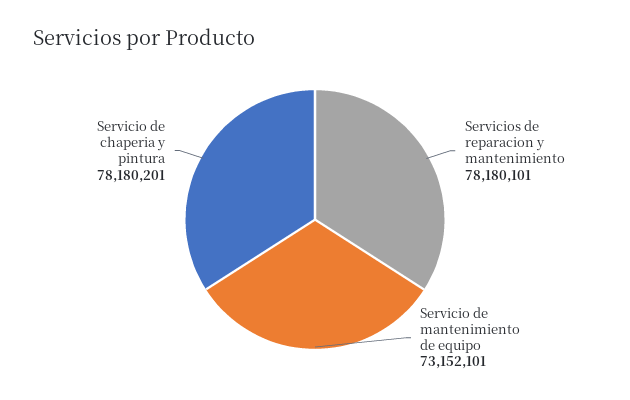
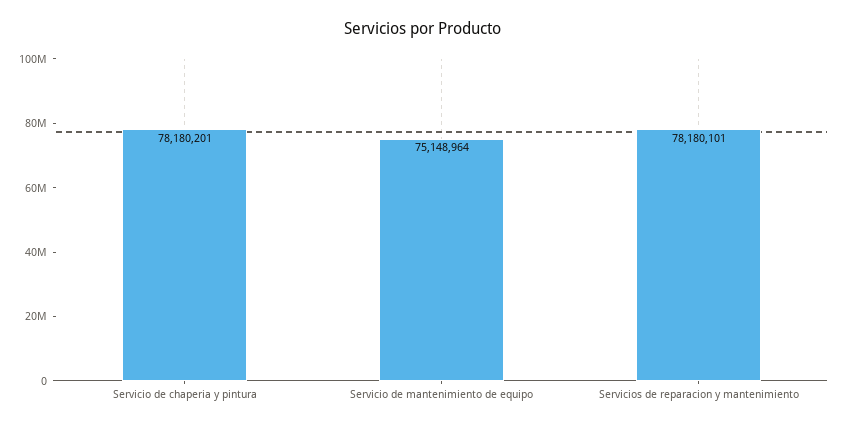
  {
    "Servicios de reparacion y mantenimiento": 78180101,
-   "Servicio de mantenimiento de equipo": 73152101,
+   "Servicio de mantenimiento de equipo": 75148964,
    "Servicio de chaperia y pintura": 78180201
  }

